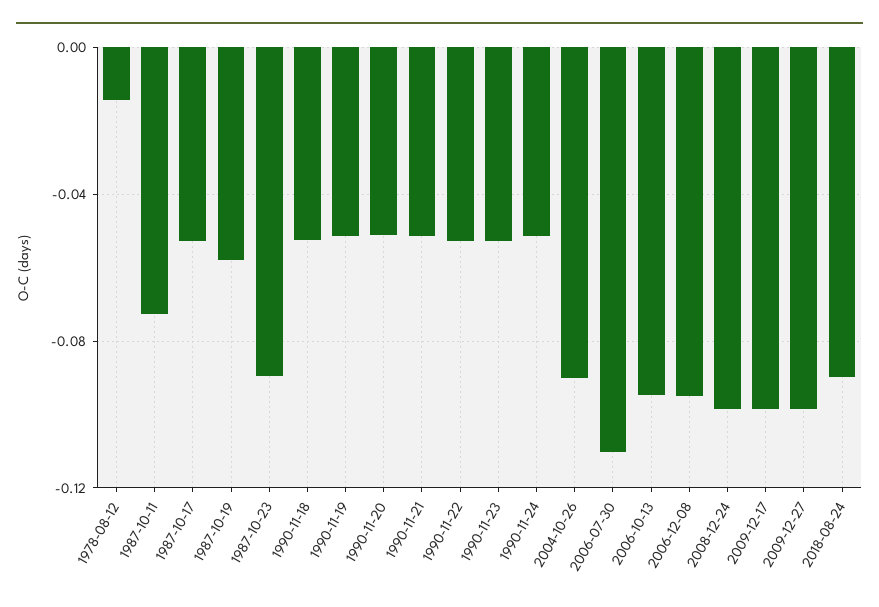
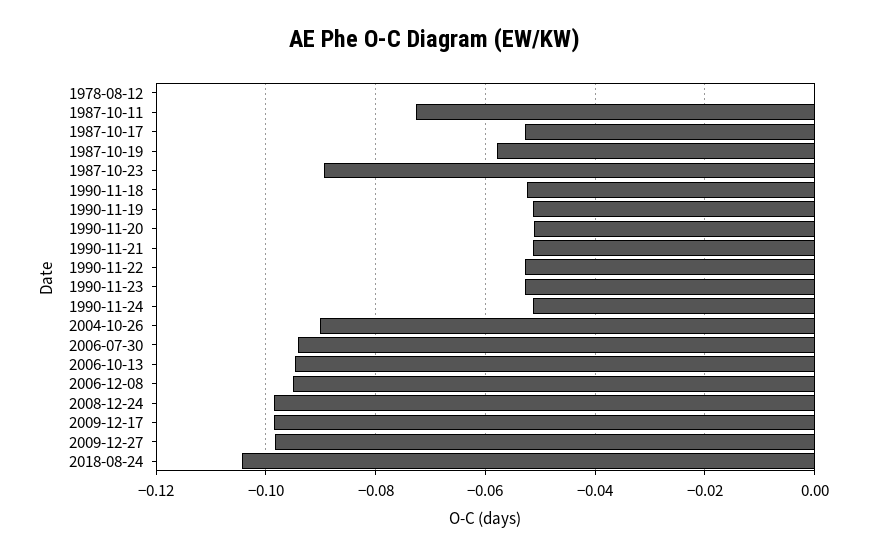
  {
-   "1978-08-12": -0.015,
+   "1978-08-12": 0,
    "1987-10-11": -0.072,
    "1987-10-17": -0.052,
    "1987-10-19": -0.058,
    "1987-10-23": -0.09,
    "1990-11-18": -0.052,
    "1990-11-19": -0.052,
    "1990-11-20": -0.052,
    "1990-11-21": -0.052,
    "1990-11-22": -0.052,
    "1990-11-23": -0.052,
    "1990-11-24": -0.052,
    "2004-10-26": -0.09,
-   "2006-07-30": -0.11,
+   "2006-07-30": -0.094,
    "2006-10-13": -0.094,
    "2006-12-08": -0.096,
    "2008-12-24": -0.098,
    "2009-12-17": -0.098,
    "2009-12-27": -0.098,
-   "2018-08-24": -0.09
+   "2018-08-24": -0.104
  }

